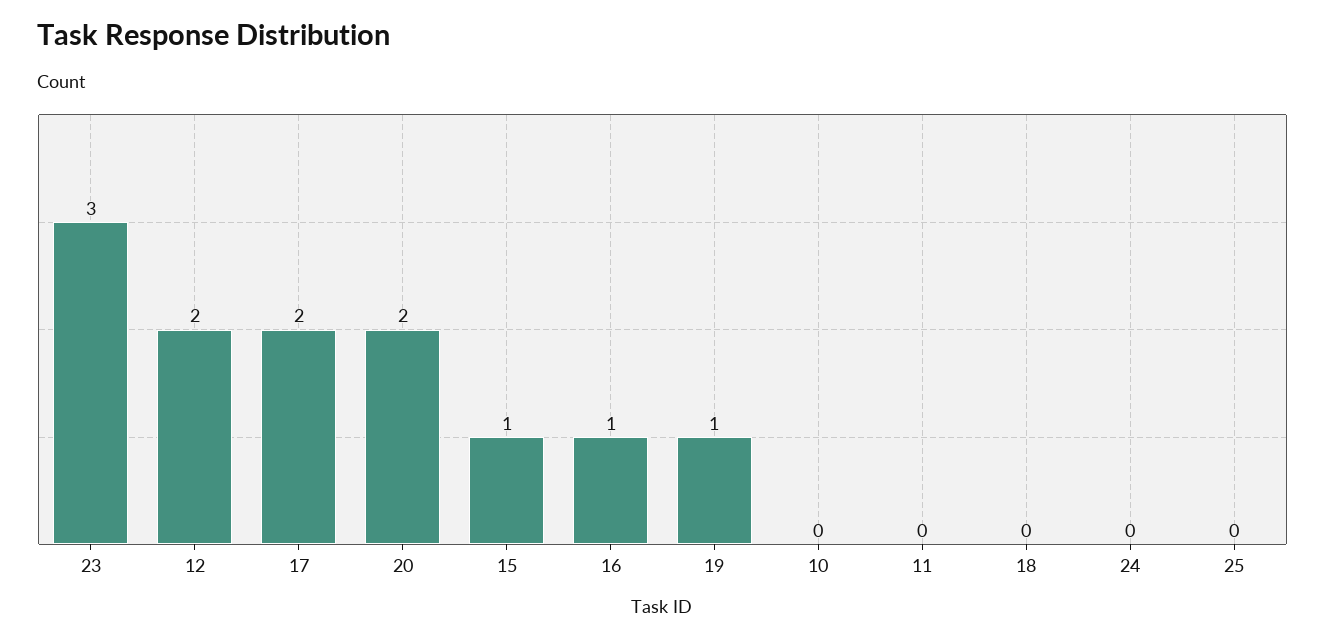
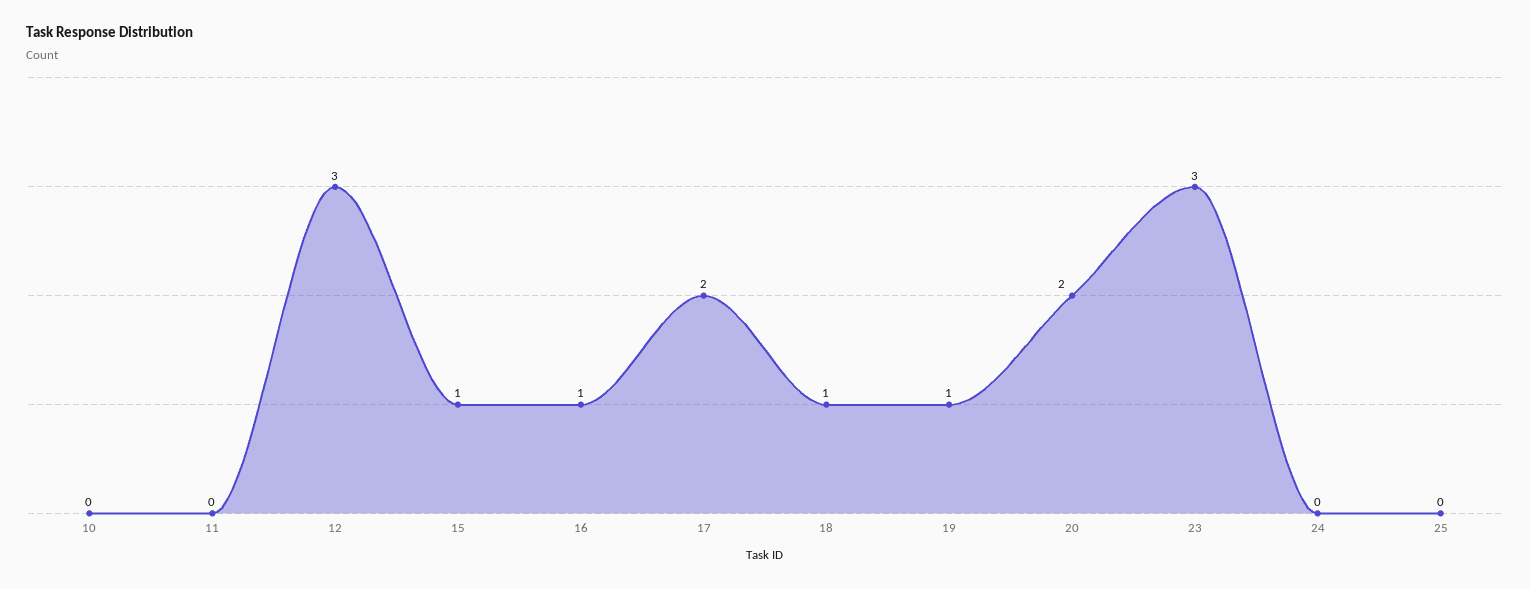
  {
    "23": 3,
-   "12": 2,
+   "12": 3,
    "17": 2,
    "20": 2,
    "15": 1,
    "16": 1,
    "19": 1,
    "10": 0,
    "11": 0,
-   "18": 0,
+   "18": 1,
    "24": 0,
    "25": 0
  }

